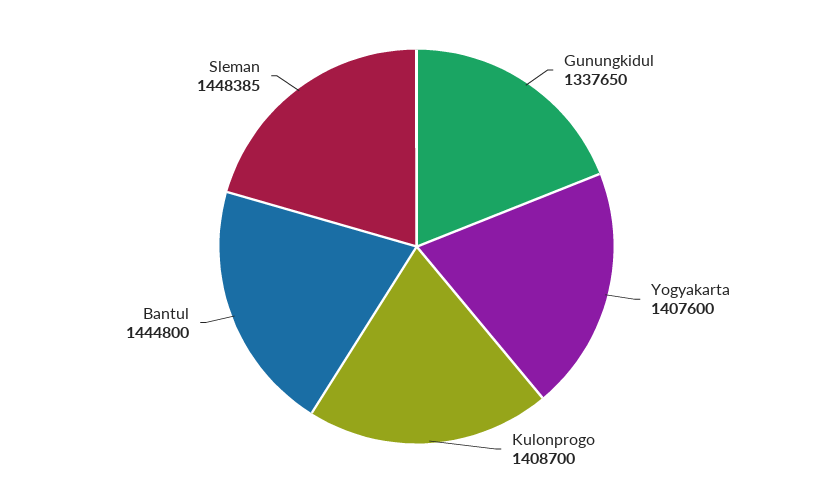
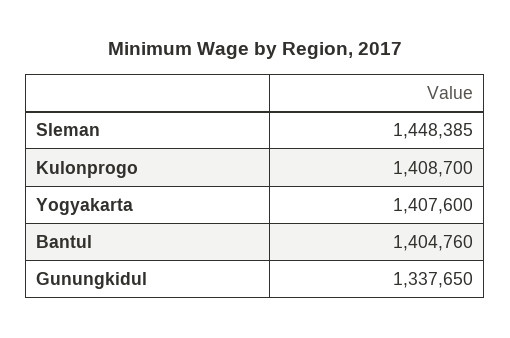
  {
    "Gunungkidul": 1337650,
    "Yogyakarta": 1407600,
    "Kulonprogo": 1408700,
-   "Bantul": 1444800,
+   "Bantul": 1404760,
    "Sleman": 1448385
  }

